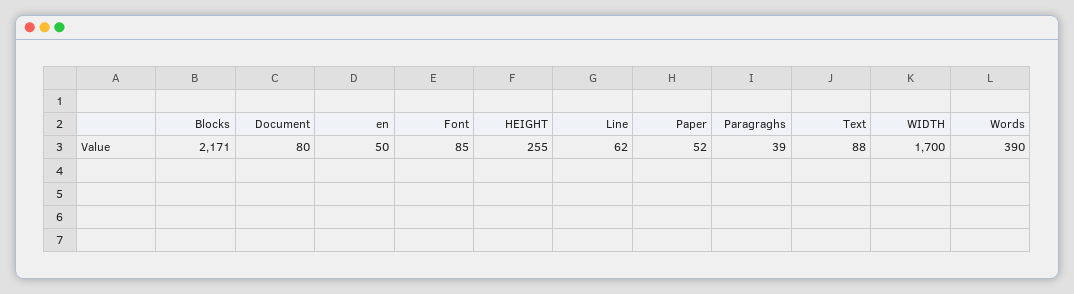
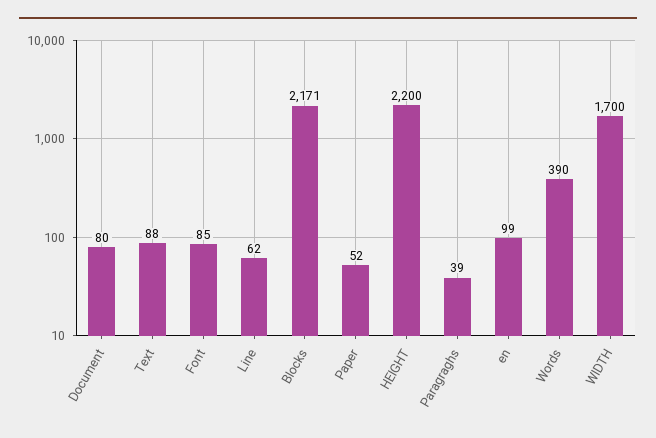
  {
    "Blocks": 2171,
    "Document": 80,
-   "en": 50,
+   "en": 99,
    "Font": 85,
-   "HEIGHT": 255,
+   "HEIGHT": 2200,
    "Line": 62,
    "Paper": 52,
    "Paragraghs": 39,
    "Text": 88,
    "WIDTH": 1700,
    "Words": 390
  }

